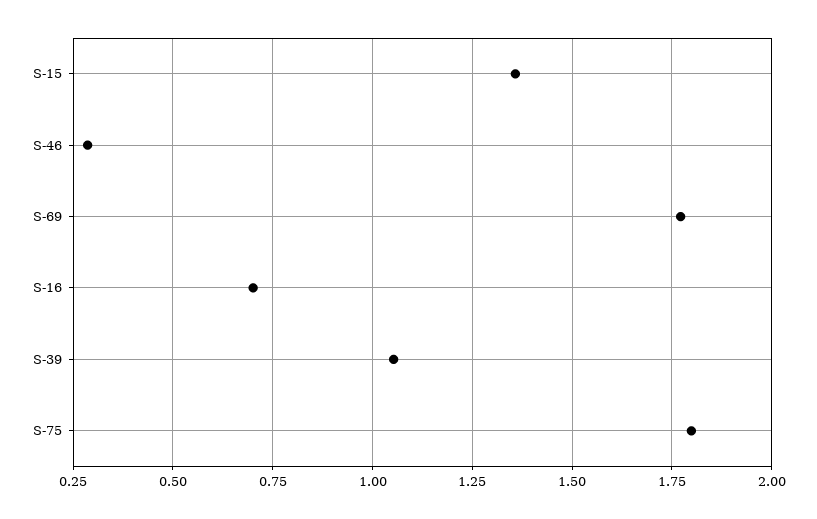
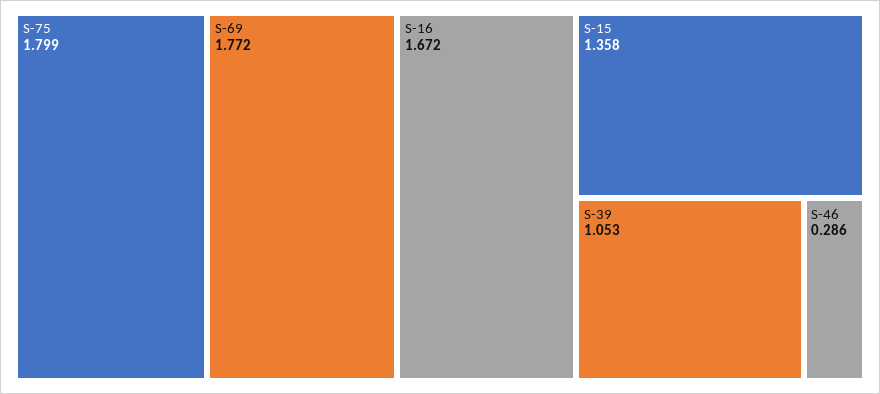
  {
    "S-15": 1.358,
    "S-46": 0.286,
    "S-69": 1.772,
-   "S-16": 0.7,
+   "S-16": 1.672,
    "S-39": 1.053,
    "S-75": 1.799
  }

